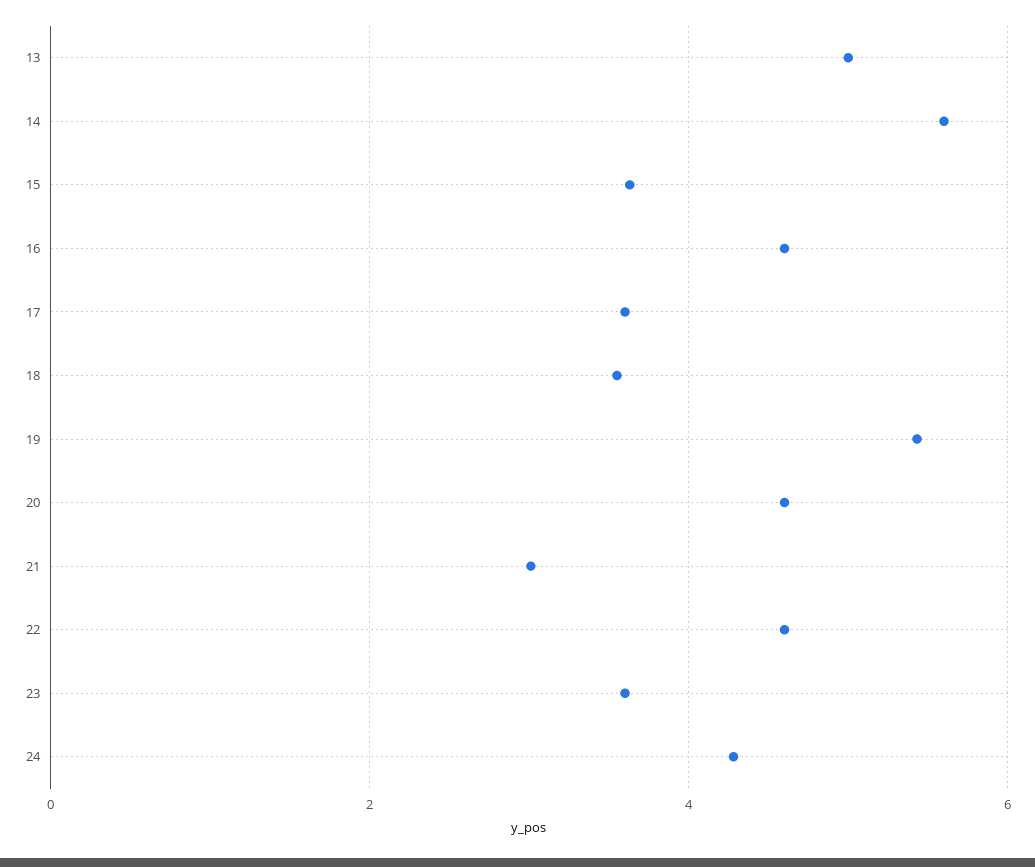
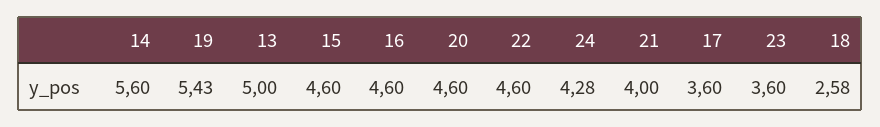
  {
    "13": 5,
    "14": 5.6,
-   "15": 3.6,
+   "15": 4.6,
    "16": 4.6,
    "17": 3.6,
-   "18": 3.6,
+   "18": 2.58,
    "19": 5.43,
    "20": 4.6,
-   "21": 3,
+   "21": 4,
    "22": 4.6,
    "23": 3.6,
    "24": 4.28
  }

